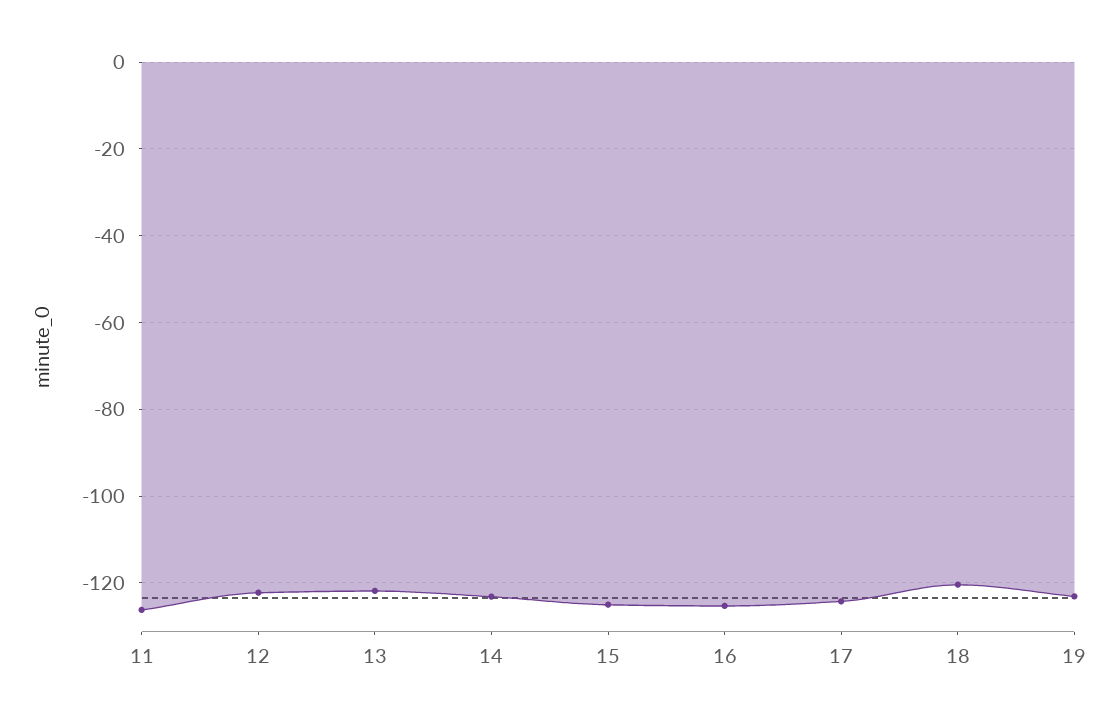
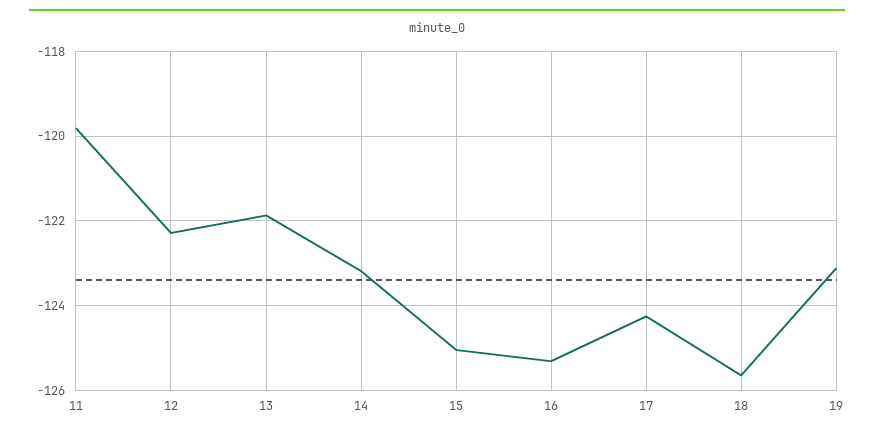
  {
-   "11": -126,
+   "11": -119.8,
    "12": -122.2,
    "13": -121.8,
    "14": -123.2,
    "15": -125,
    "16": -125.4,
    "17": -124.2,
-   "18": -120,
+   "18": -125.6,
    "19": -123.2
  }

